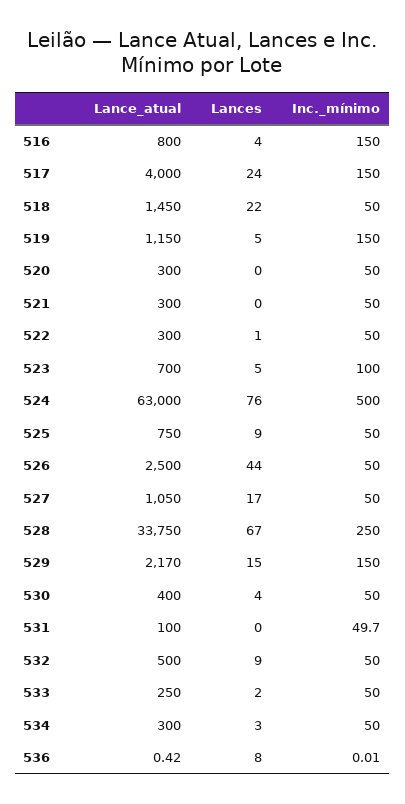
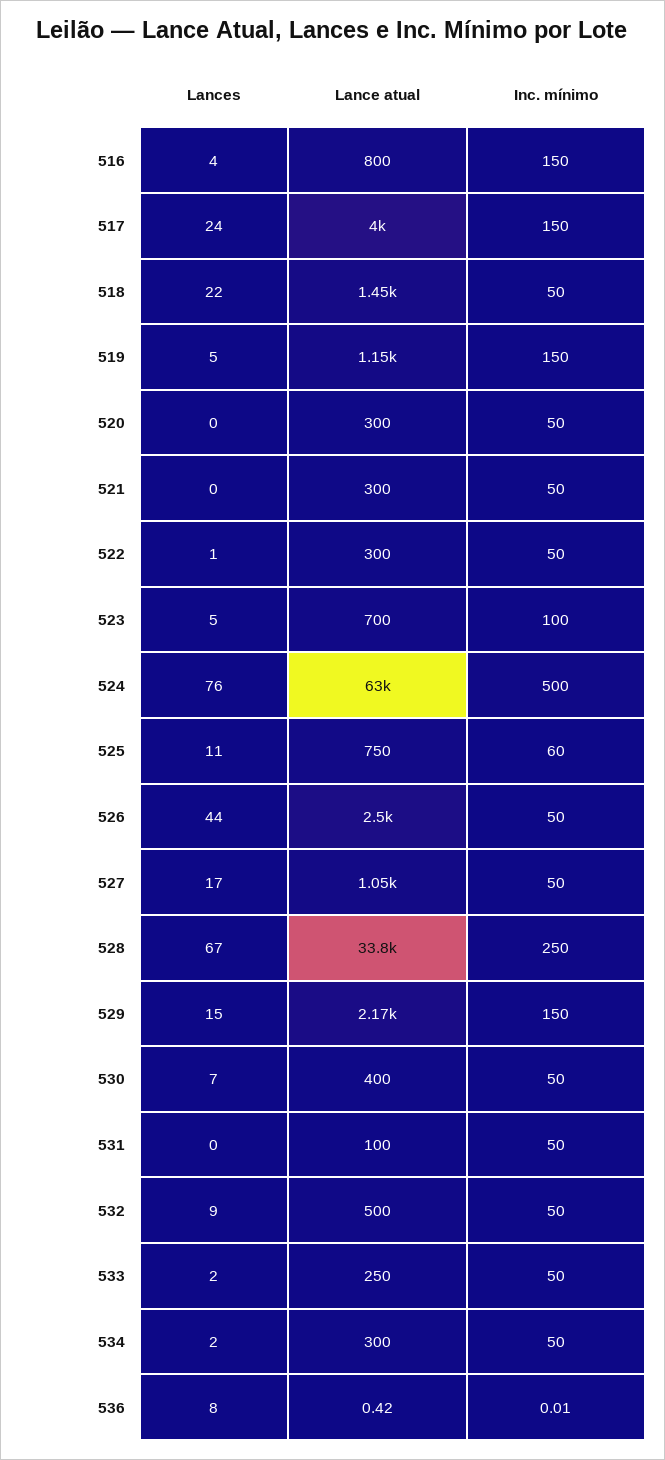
  {
    "Lance_atual": {
      "516": 800,
      "517": 4000,
      "518": 1450,
      "519": 1150,
      "520": 300,
      "521": 300,
      "522": 300,
      "523": 700,
      "524": 63000,
      "525": 750,
      "526": 2500,
      "527": 1050,
      "528": 33750,
      "529": 2170,
      "530": 400,
      "531": 100,
      "532": 500,
      "533": 250,
      "534": 300,
      "536": 0.42
    },
    "Lances": {
      "516": 4,
      "517": 24,
      "518": 22,
      "519": 5,
      "520": 0,
      "521": 0,
      "522": 1,
      "523": 5,
      "524": 76,
-     "525": 9,
+     "525": 11,
      "526": 44,
      "527": 17,
      "528": 67,
      "529": 15,
-     "530": 4,
+     "530": 7,
      "531": 0,
      "532": 9,
      "533": 2,
-     "534": 3,
+     "534": 2,
      "536": 8
    },
    "Inc._mínimo": {
      "516": 150,
      "517": 150,
      "518": 50,
      "519": 150,
      "520": 50,
      "521": 50,
      "522": 50,
      "523": 100,
      "524": 500,
-     "525": 50,
+     "525": 60,
      "526": 50,
      "527": 50,
      "528": 250,
      "529": 150,
      "530": 50,
-     "531": 49.7,
+     "531": 50,
      "532": 50,
      "533": 50,
      "534": 50,
      "536": 0.01
    }
  }

